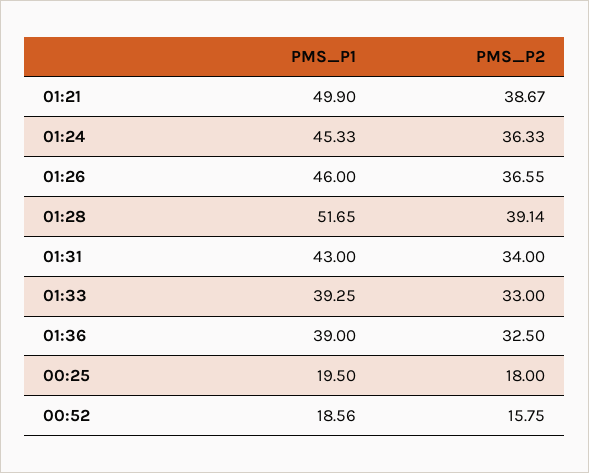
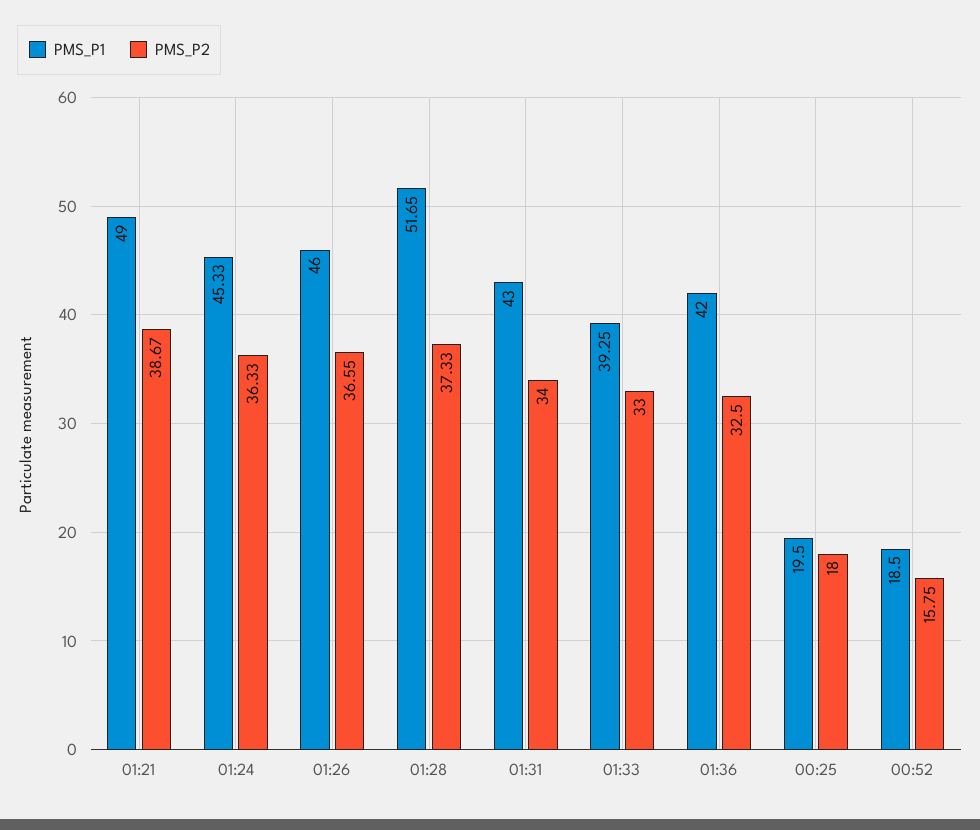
  {
    "PMS_P1": {
-     "01:21": 49.9,
+     "01:21": 49,
      "01:24": 45.33,
      "01:26": 46,
      "01:28": 51.65,
      "01:31": 43,
      "01:33": 39.25,
-     "01:36": 39,
+     "01:36": 42,
      "00:25": 19.5,
-     "00:52": 18.56
+     "00:52": 18.5
    },
    "PMS_P2": {
      "01:21": 38.67,
      "01:24": 36.33,
      "01:26": 36.55,
-     "01:28": 39.14,
+     "01:28": 37.33,
      "01:31": 34,
      "01:33": 33,
      "01:36": 32.5,
      "00:25": 18,
      "00:52": 15.75
    }
  }

